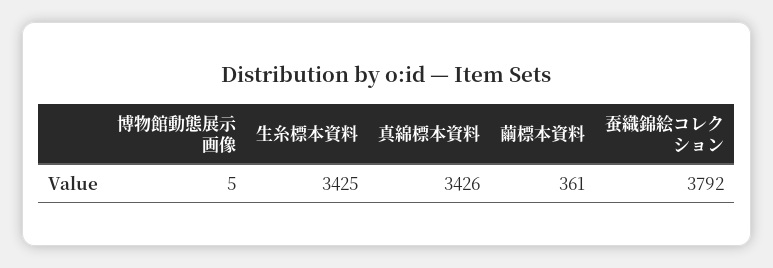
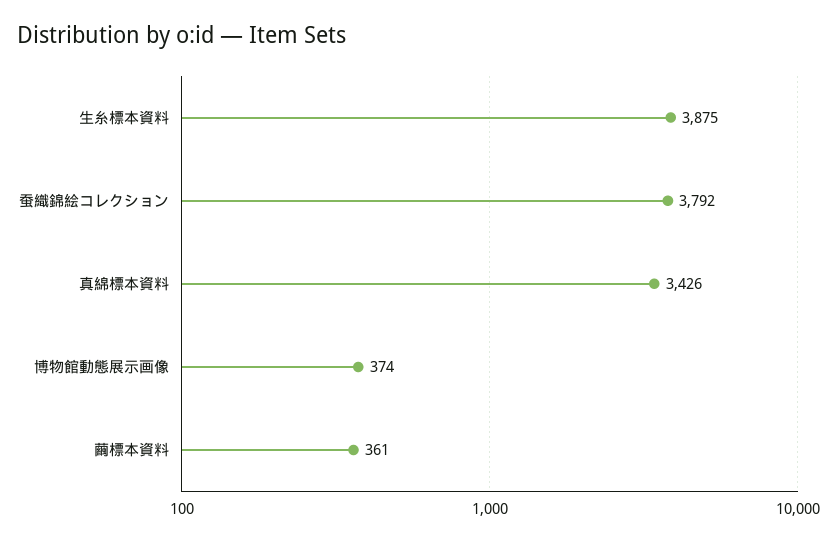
  {
-   "博物館動態展示画像": 5,
+   "博物館動態展示画像": 374,
-   "生糸標本資料": 3425,
+   "生糸標本資料": 3875,
    "真綿標本資料": 3426,
    "繭標本資料": 361,
    "蚕織錦絵コレクション": 3792
  }

